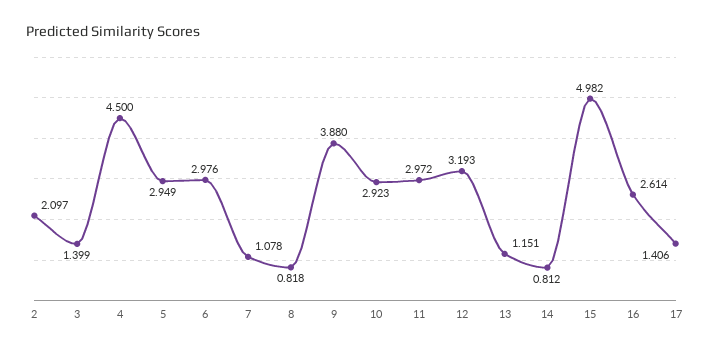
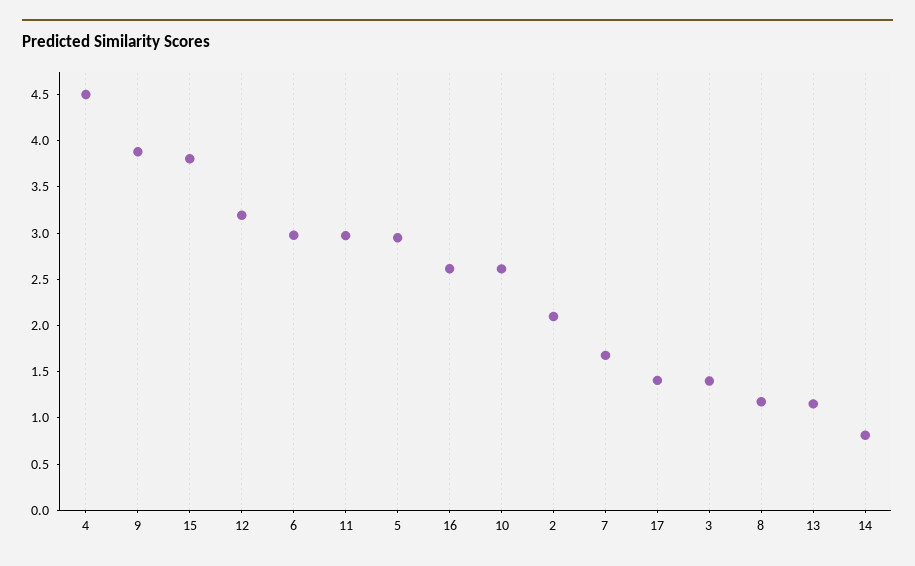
  {
    "2": 2.097,
    "3": 1.399,
    "4": 4.5,
    "5": 2.949,
    "6": 2.976,
-   "7": 1.078,
+   "7": 1.7,
-   "8": 0.818,
+   "8": 1.2,
    "9": 3.88,
-   "10": 2.923,
+   "10": 2.6,
    "11": 2.972,
    "12": 3.193,
    "13": 1.151,
    "14": 0.812,
-   "15": 4.982,
+   "15": 3.8,
    "16": 2.614,
    "17": 1.406
  }

